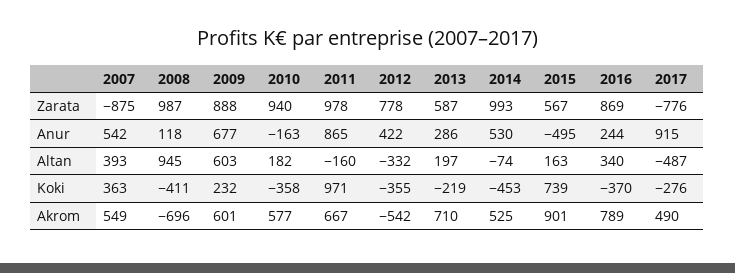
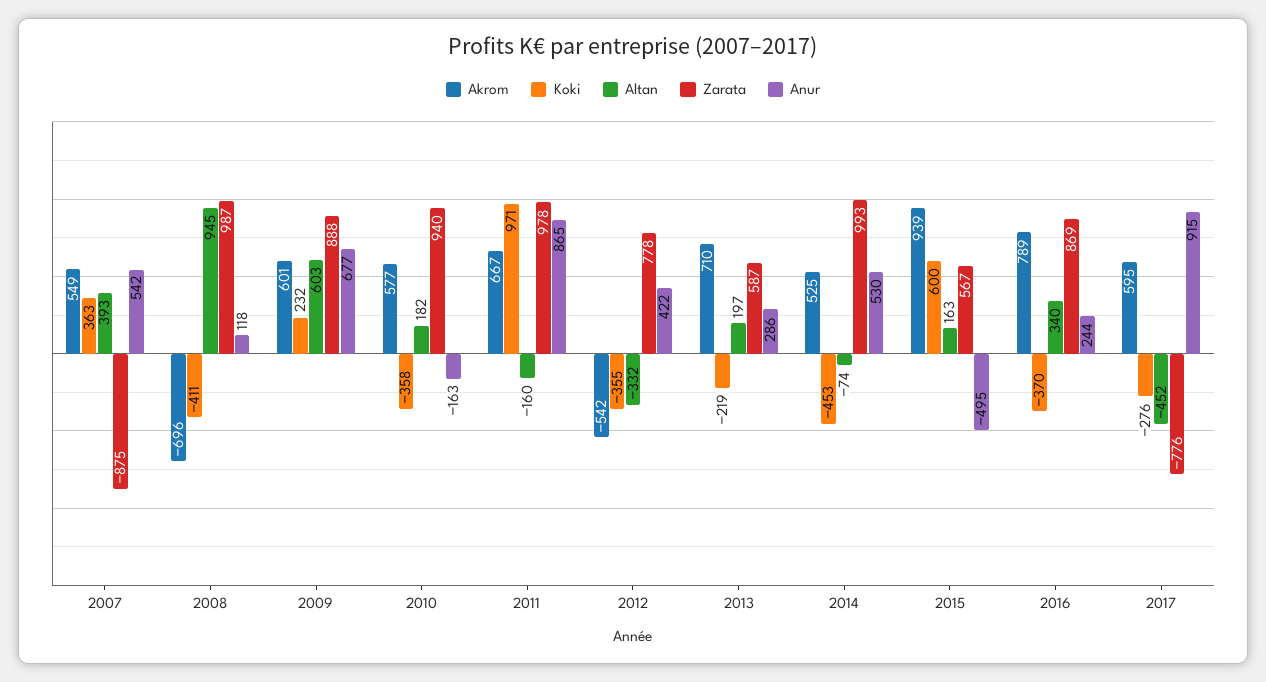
  {
    "Zarata": {
      "2007": -875,
      "2008": 987,
      "2009": 888,
      "2010": 940,
      "2011": 978,
      "2012": 778,
      "2013": 587,
      "2014": 993,
      "2015": 567,
      "2016": 869,
      "2017": -776
    },
    "Anur": {
      "2007": 542,
      "2008": 118,
      "2009": 677,
      "2010": -163,
      "2011": 865,
      "2012": 422,
      "2013": 286,
      "2014": 530,
      "2015": -495,
      "2016": 244,
      "2017": 915
    },
    "Altan": {
      "2007": 393,
      "2008": 945,
      "2009": 603,
      "2010": 182,
      "2011": -160,
      "2012": -332,
      "2013": 197,
      "2014": -74,
      "2015": 163,
      "2016": 340,
-     "2017": -487
+     "2017": -452
    },
    "Koki": {
      "2007": 363,
      "2008": -411,
      "2009": 232,
      "2010": -358,
      "2011": 971,
      "2012": -355,
      "2013": -219,
      "2014": -453,
-     "2015": 739,
+     "2015": 600,
      "2016": -370,
      "2017": -276
    },
    "Akrom": {
      "2007": 549,
      "2008": -696,
      "2009": 601,
      "2010": 577,
      "2011": 667,
      "2012": -542,
      "2013": 710,
      "2014": 525,
-     "2015": 901,
+     "2015": 939,
      "2016": 789,
-     "2017": 490
+     "2017": 595
    }
  }

